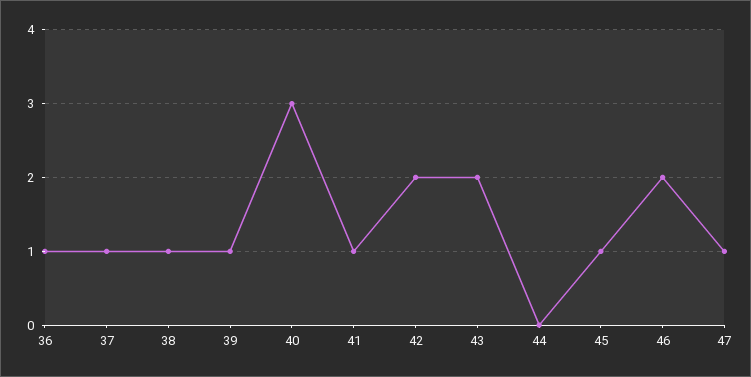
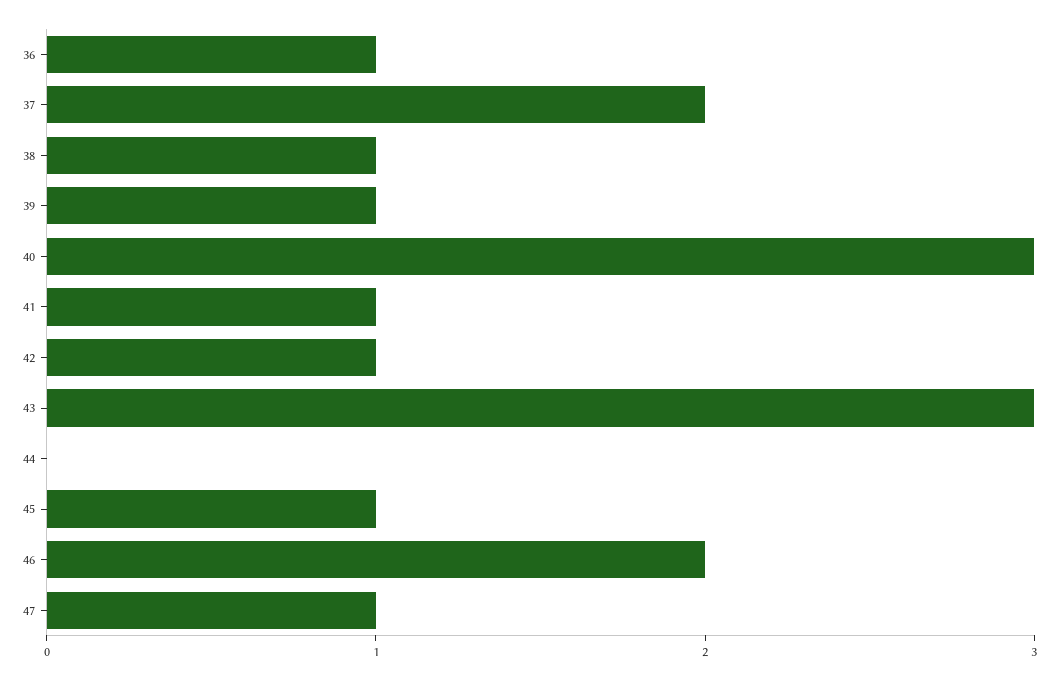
  {
    "36": 1,
-   "37": 1,
+   "37": 2,
    "38": 1,
    "39": 1,
    "40": 3,
    "41": 1,
-   "42": 2,
+   "42": 1,
-   "43": 2,
+   "43": 3,
    "44": 0,
    "45": 1,
    "46": 2,
    "47": 1
  }

